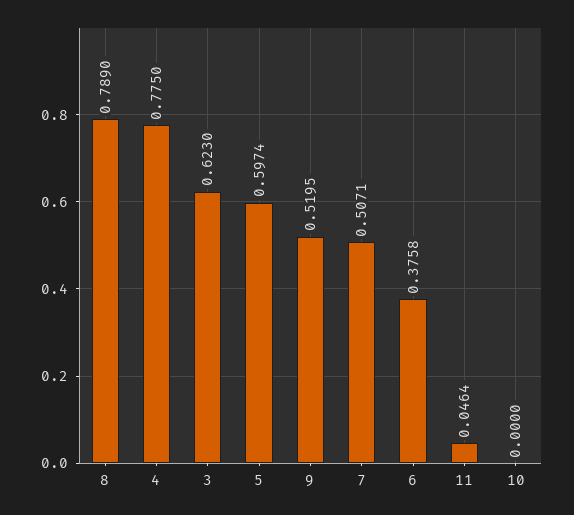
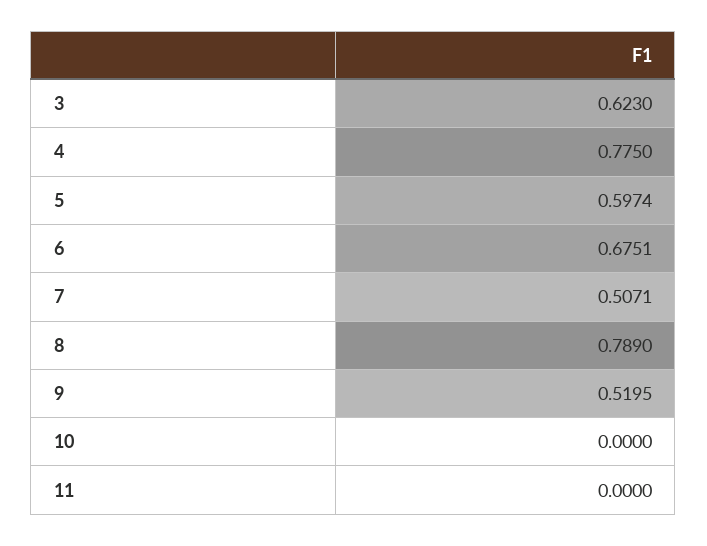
  {
    "8": 0.789,
    "4": 0.775,
    "3": 0.623,
    "5": 0.5974,
    "9": 0.5195,
    "7": 0.5071,
-   "6": 0.3758,
+   "6": 0.6751,
-   "11": 0.0464,
+   "11": 0,
    "10": 0
  }

